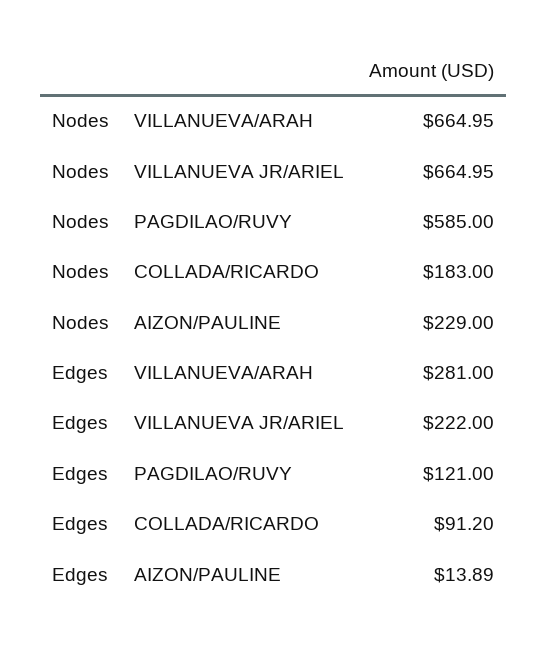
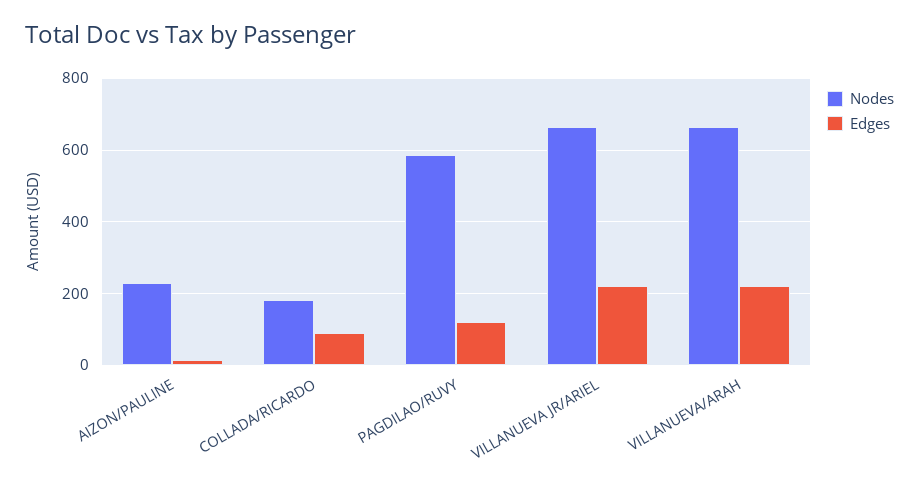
  {
    "Nodes": {
      "VILLANUEVA/ARAH": 664.95,
      "VILLANUEVA JR/ARIEL": 664.95,
      "PAGDILAO/RUVY": 585,
      "COLLADA/RICARDO": 183,
      "AIZON/PAULINE": 229
    },
    "Edges": {
-     "VILLANUEVA/ARAH": 281,
+     "VILLANUEVA/ARAH": 220,
      "VILLANUEVA JR/ARIEL": 222,
      "PAGDILAO/RUVY": 121,
      "COLLADA/RICARDO": 91.2,
      "AIZON/PAULINE": 13.89
    }
  }

